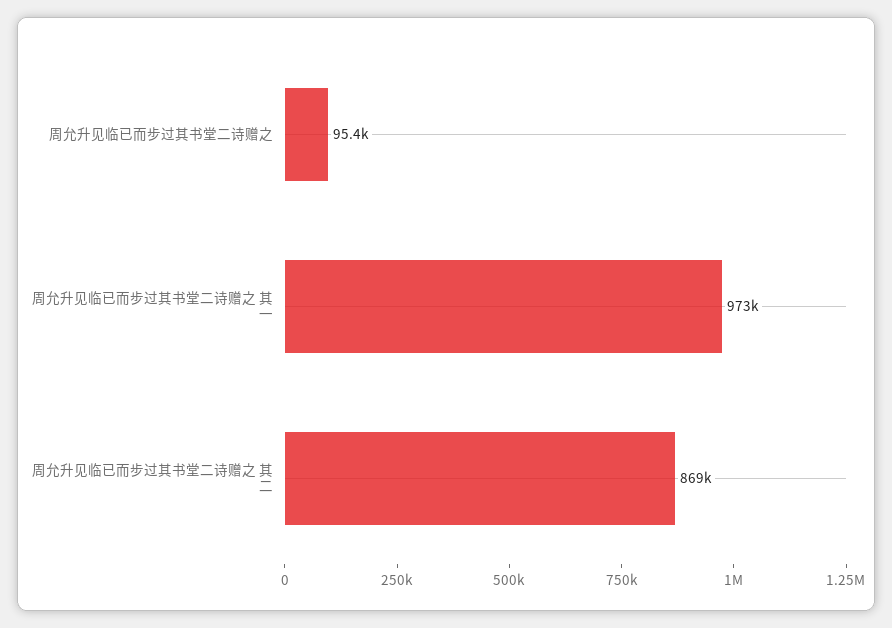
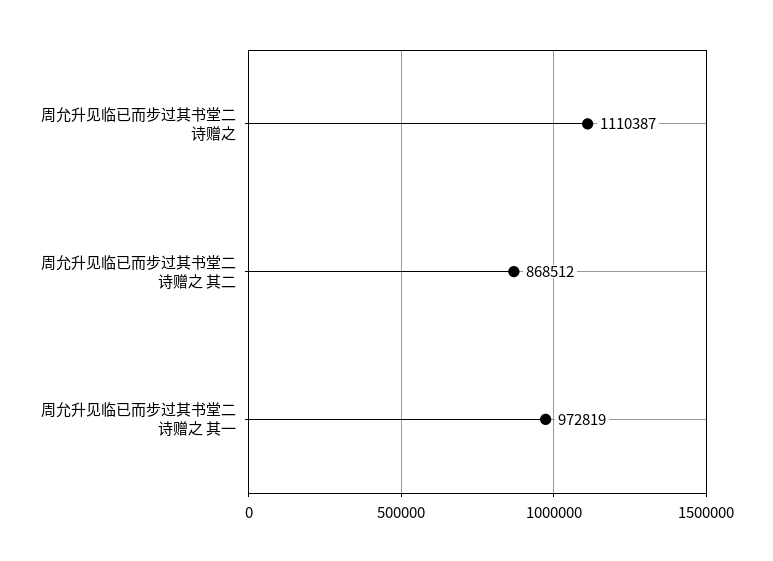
  {
-   "周允升见临已而步过其书堂二诗赠之": 95400,
+   "周允升见临已而步过其书堂二诗赠之": 1110387,
    "周允升见临已而步过其书堂二诗赠之 其一": 972819,
    "周允升见临已而步过其书堂二诗赠之 其二": 868512
  }

